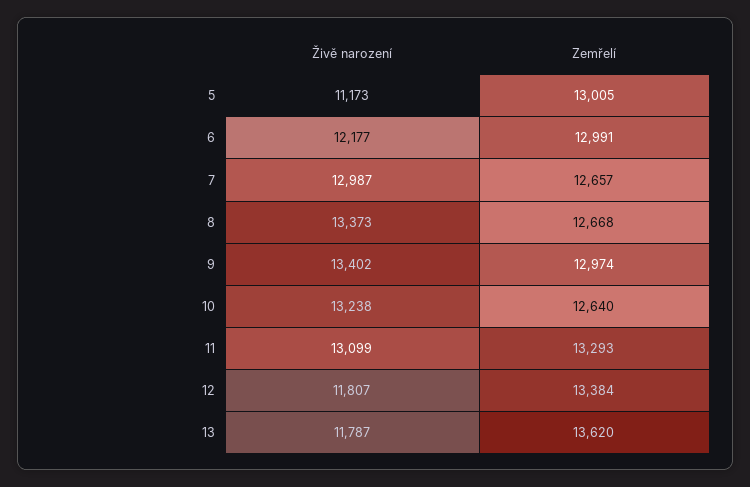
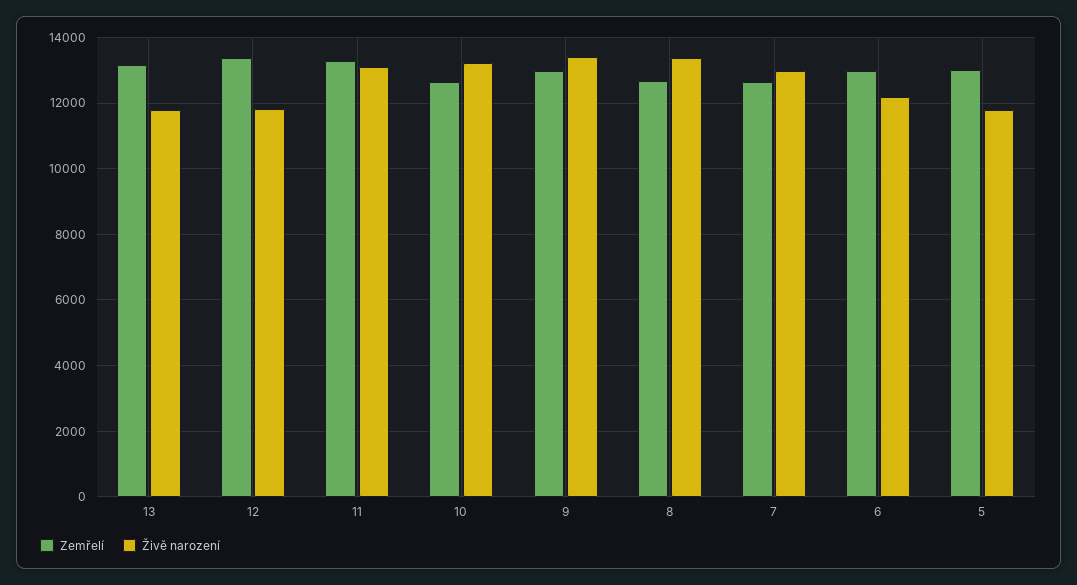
  {
    "Živě narození": {
-     "5": 11173,
+     "5": 11800,
      "6": 12177,
      "7": 12987,
      "8": 13373,
      "9": 13402,
      "10": 13238,
      "11": 13099,
      "12": 11807,
      "13": 11787
    },
    "Zemřelí": {
      "5": 13005,
      "6": 12991,
      "7": 12657,
      "8": 12668,
      "9": 12974,
      "10": 12640,
      "11": 13293,
      "12": 13384,
-     "13": 13620
+     "13": 13200
    }
  }

